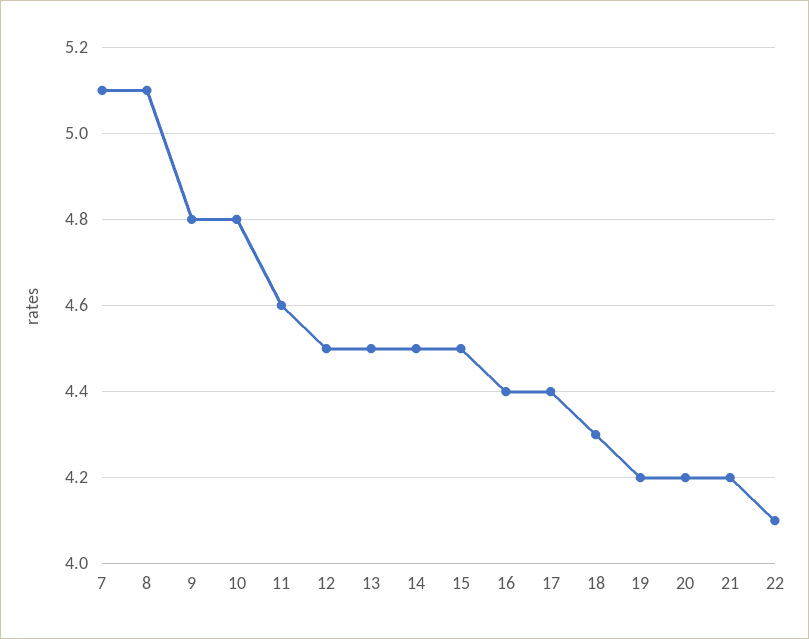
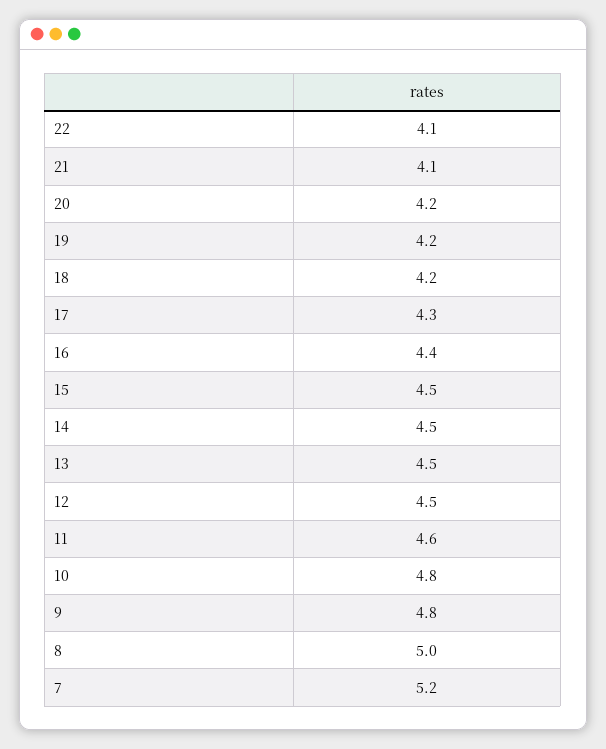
  {
-   "7": 5.1,
+   "7": 5.2,
-   "8": 5.1,
+   "8": 5,
    "9": 4.8,
    "10": 4.8,
    "11": 4.6,
    "12": 4.5,
    "13": 4.5,
    "14": 4.5,
    "15": 4.5,
    "16": 4.4,
-   "17": 4.4,
+   "17": 4.3,
-   "18": 4.3,
+   "18": 4.2,
    "19": 4.2,
    "20": 4.2,
-   "21": 4.2,
+   "21": 4.1,
    "22": 4.1
  }

